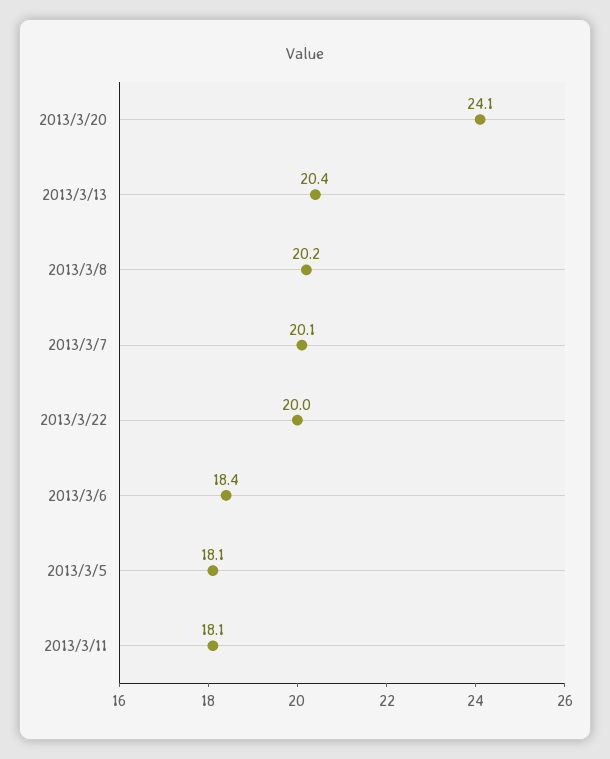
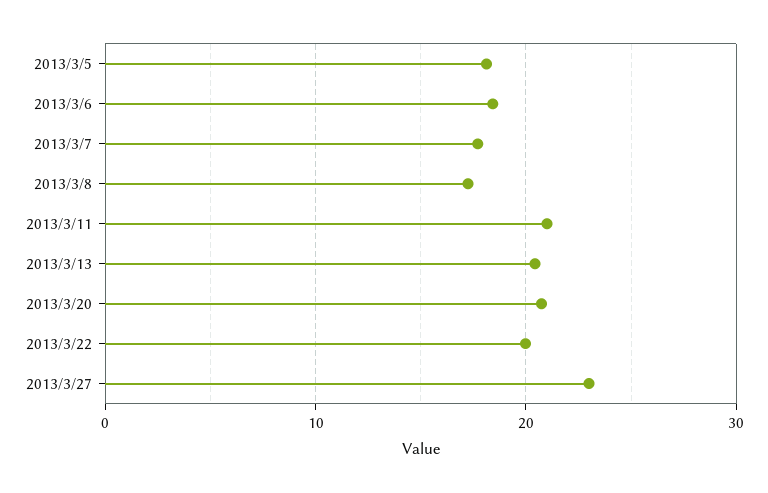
  {
-   "2013/3/20": 24.1,
+   "2013/3/20": 21,
    "2013/3/13": 20.4,
-   "2013/3/8": 20.2,
+   "2013/3/8": 17,
-   "2013/3/7": 20.1,
+   "2013/3/7": 18,
    "2013/3/22": 20,
    "2013/3/6": 18.4,
    "2013/3/5": 18.1,
-   "2013/3/11": 18.1
+   "2013/3/11": 21,
+   "2013/3/27": 23
  }

